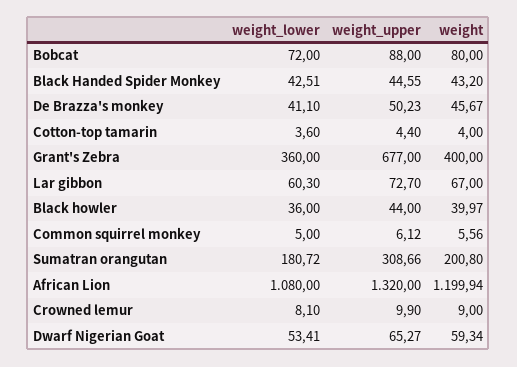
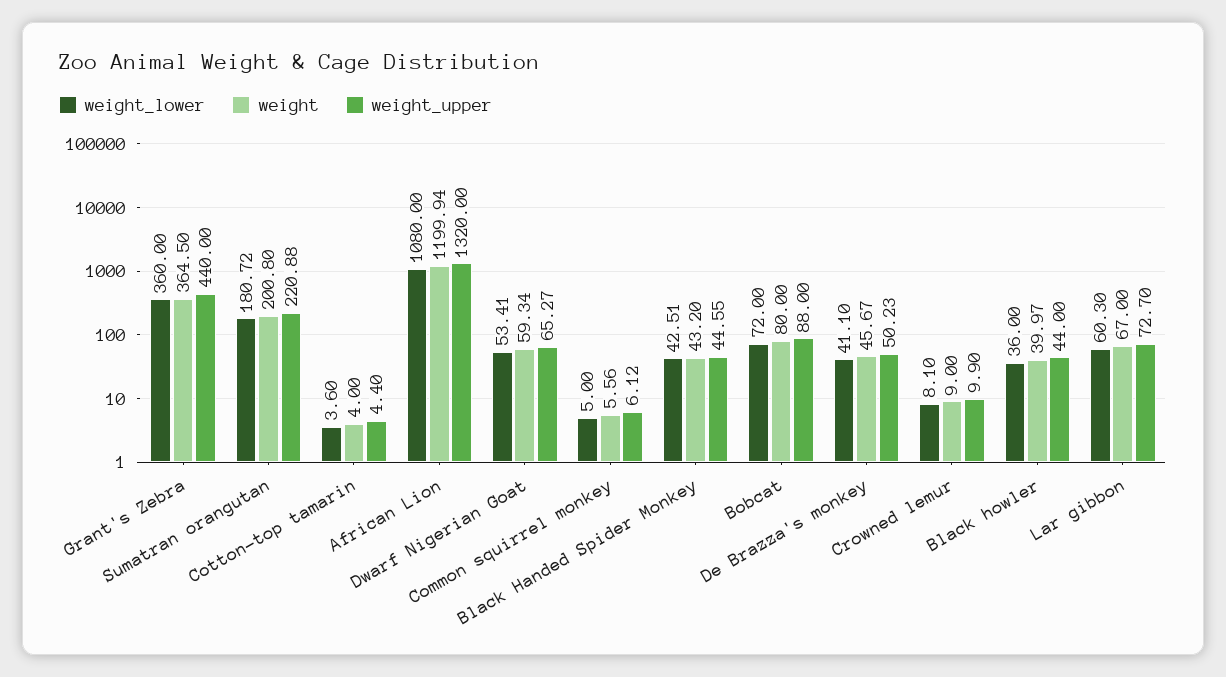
  {
    "weight_lower": {
      "Bobcat": 72,
      "Black Handed Spider Monkey": 42.51,
      "De Brazza's monkey": 41.1,
      "Cotton-top tamarin": 3.6,
      "Grant's Zebra": 360,
      "Lar gibbon": 60.3,
      "Black howler": 36,
      "Common squirrel monkey": 5,
      "Sumatran orangutan": 180.72,
      "African Lion": 1080,
      "Crowned lemur": 8.1,
      "Dwarf Nigerian Goat": 53.41
    },
    "weight_upper": {
      "Bobcat": 88,
      "Black Handed Spider Monkey": 44.55,
      "De Brazza's monkey": 50.23,
      "Cotton-top tamarin": 4.4,
-     "Grant's Zebra": 677,
+     "Grant's Zebra": 440,
      "Lar gibbon": 72.7,
      "Black howler": 44,
      "Common squirrel monkey": 6.12,
-     "Sumatran orangutan": 308.66,
+     "Sumatran orangutan": 220.88,
      "African Lion": 1320,
      "Crowned lemur": 9.9,
      "Dwarf Nigerian Goat": 65.27
    },
    "weight": {
      "Bobcat": 80,
      "Black Handed Spider Monkey": 43.2,
      "De Brazza's monkey": 45.67,
      "Cotton-top tamarin": 4,
-     "Grant's Zebra": 400,
+     "Grant's Zebra": 364.5,
      "Lar gibbon": 67,
      "Black howler": 39.97,
      "Common squirrel monkey": 5.56,
      "Sumatran orangutan": 200.8,
      "African Lion": 1199.94,
      "Crowned lemur": 9,
      "Dwarf Nigerian Goat": 59.34
    }
  }

